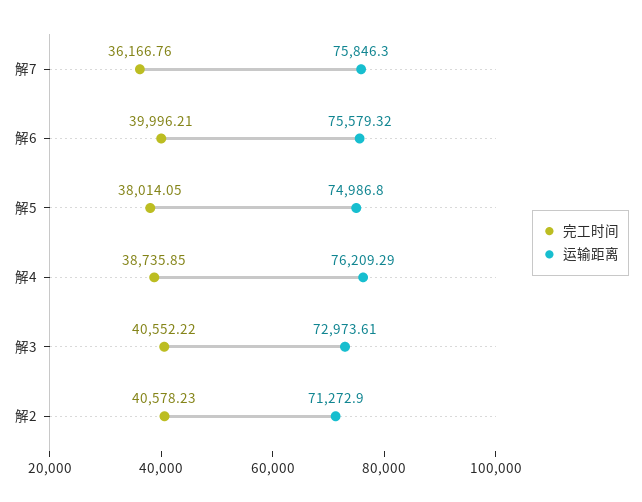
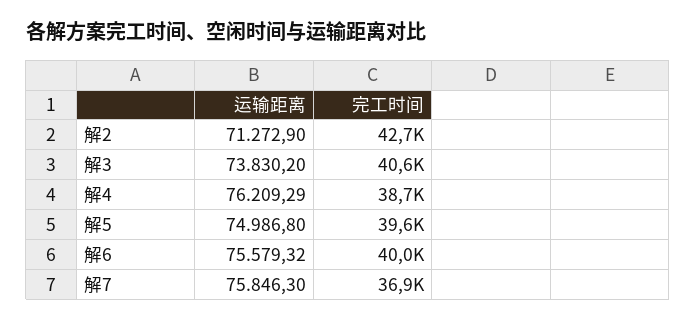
  {
    "完工时间": {
-     "解7": 36166.76,
+     "解7": 36900,
      "解6": 39996.21,
-     "解5": 38014.05,
+     "解5": 39600,
      "解4": 38735.85,
      "解3": 40552.22,
-     "解2": 40578.23
+     "解2": 42700
    },
    "运输距离": {
      "解7": 75846.3,
      "解6": 75579.32,
      "解5": 74986.8,
      "解4": 76209.29,
-     "解3": 72973.61,
+     "解3": 73830.2,
      "解2": 71272.9
    }
  }

